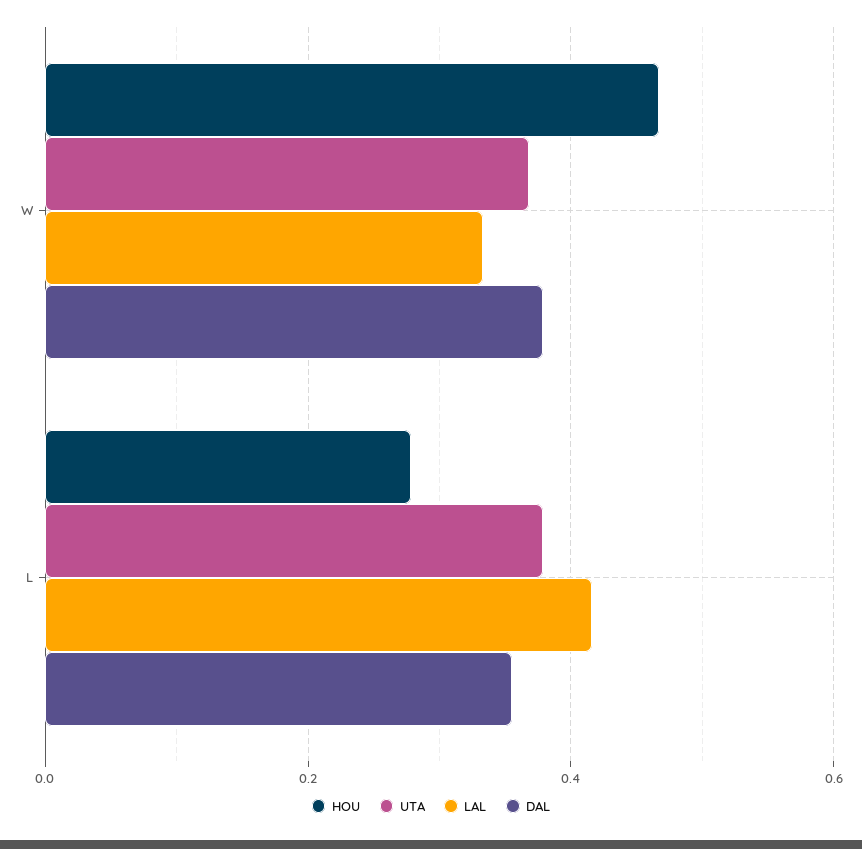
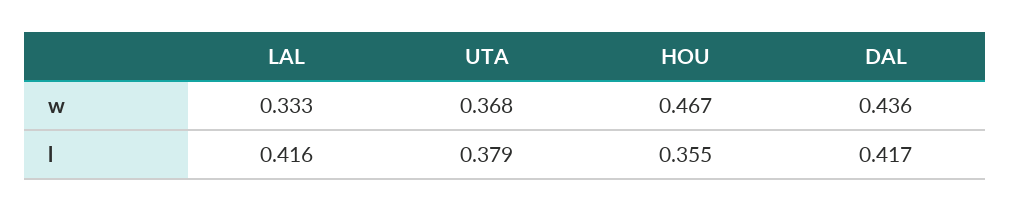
  {
    "HOU": {
      "W": 0.467,
-     "L": 0.28
+     "L": 0.355
    },
    "UTA": {
      "W": 0.368,
      "L": 0.379
    },
    "LAL": {
      "W": 0.333,
      "L": 0.416
    },
    "DAL": {
-     "W": 0.38,
+     "W": 0.436,
-     "L": 0.36
+     "L": 0.417
    }
  }

